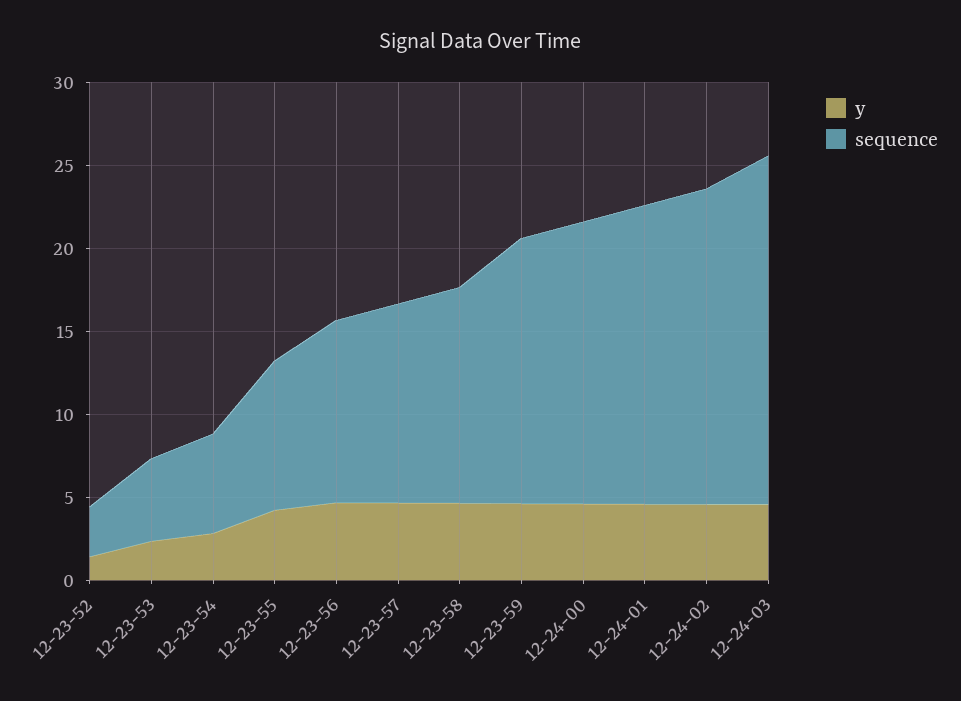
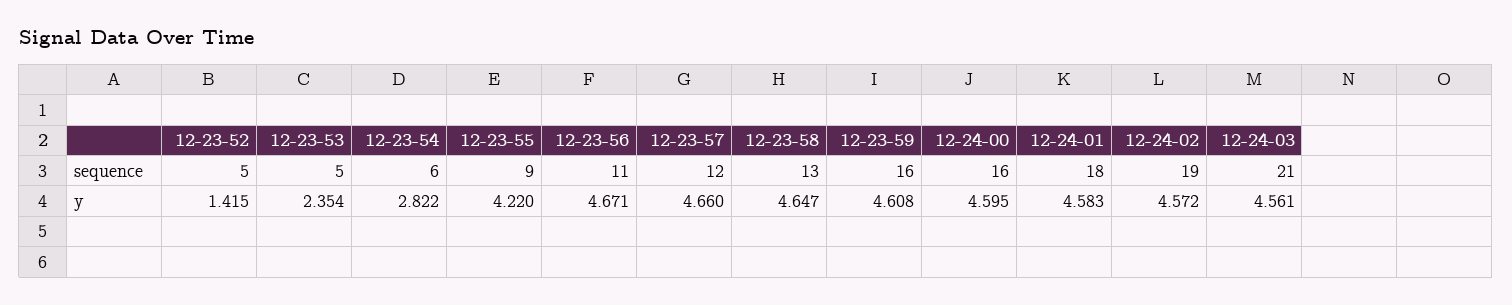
  {
    "y": {
      "12-23-52": 1.415,
      "12-23-53": 2.354,
      "12-23-54": 2.822,
      "12-23-55": 4.22,
      "12-23-56": 4.671,
      "12-23-57": 4.66,
      "12-23-58": 4.647,
      "12-23-59": 4.608,
      "12-24-00": 4.595,
      "12-24-01": 4.583,
      "12-24-02": 4.572,
      "12-24-03": 4.561
    },
    "sequence": {
-     "12-23-52": 3,
+     "12-23-52": 5,
      "12-23-53": 5,
      "12-23-54": 6,
      "12-23-55": 9,
      "12-23-56": 11,
      "12-23-57": 12,
      "12-23-58": 13,
      "12-23-59": 16,
-     "12-24-00": 17,
+     "12-24-00": 16,
      "12-24-01": 18,
      "12-24-02": 19,
      "12-24-03": 21
    }
  }

